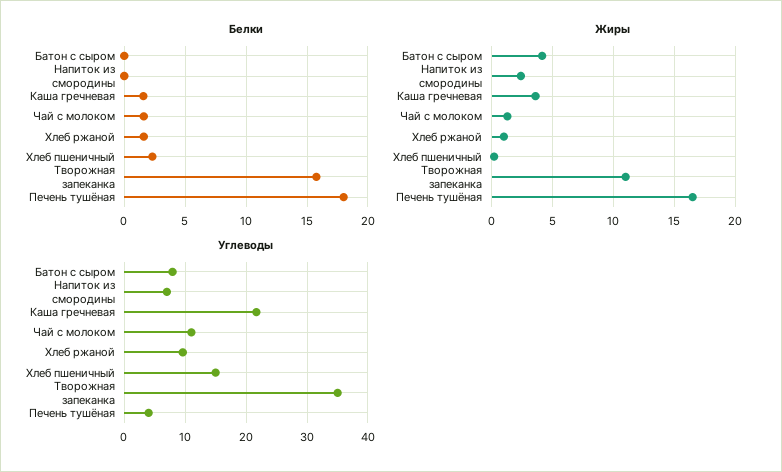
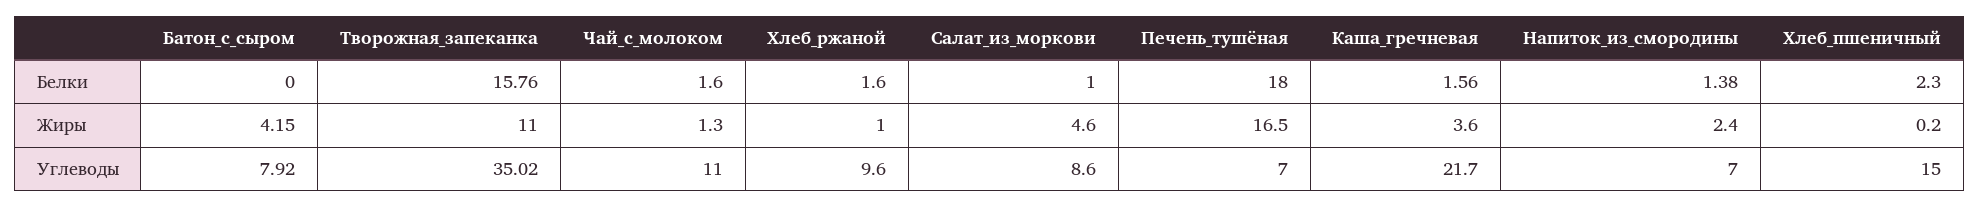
  {
    "Белки": {
      "Батон с сыром": 0,
-     "Напиток из смородины": 0,
+     "Напиток из смородины": 1.38,
      "Каша гречневая": 1.56,
      "Чай с молоком": 1.6,
      "Хлеб ржаной": 1.6,
      "Хлеб пшеничный": 2.3,
      "Творожная запеканка": 15.76,
-     "Печень тушёная": 18
+     "Печень тушёная": 18,
+     "Салат_из_моркови": 1
    },
    "Жиры": {
      "Батон с сыром": 4.15,
      "Напиток из смородины": 2.4,
      "Каша гречневая": 3.6,
      "Чай с молоком": 1.3,
      "Хлеб ржаной": 1,
      "Хлеб пшеничный": 0.2,
      "Творожная запеканка": 11,
-     "Печень тушёная": 16.5
+     "Печень тушёная": 16.5,
+     "Салат_из_моркови": 4.6
    },
    "Углеводы": {
      "Батон с сыром": 7.92,
      "Напиток из смородины": 7,
      "Каша гречневая": 21.7,
      "Чай с молоком": 11,
      "Хлеб ржаной": 9.6,
      "Хлеб пшеничный": 15,
      "Творожная запеканка": 35.02,
-     "Печень тушёная": 4
+     "Печень тушёная": 7,
+     "Салат_из_моркови": 8.6
    }
  }

